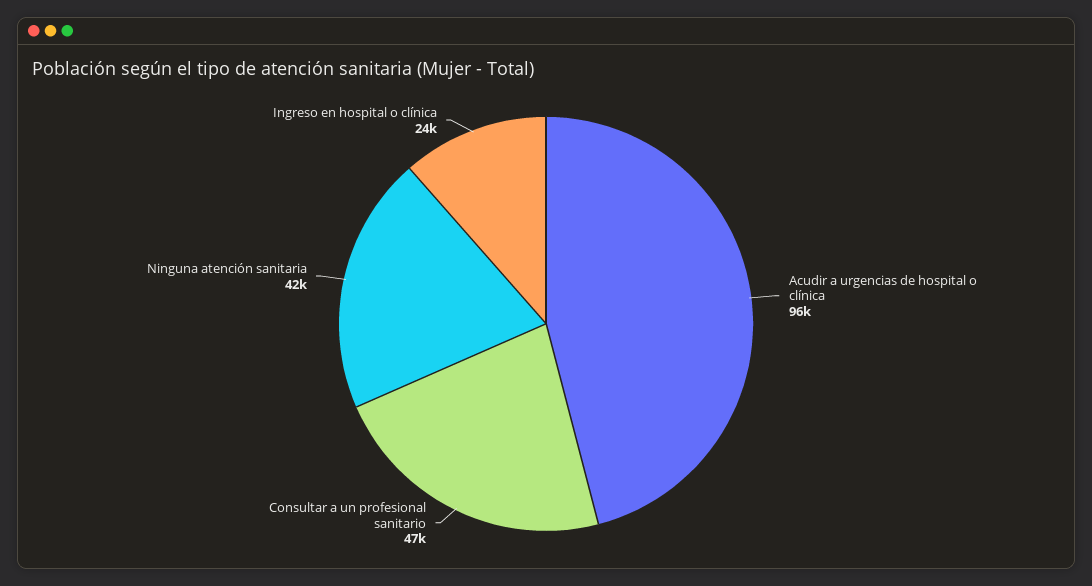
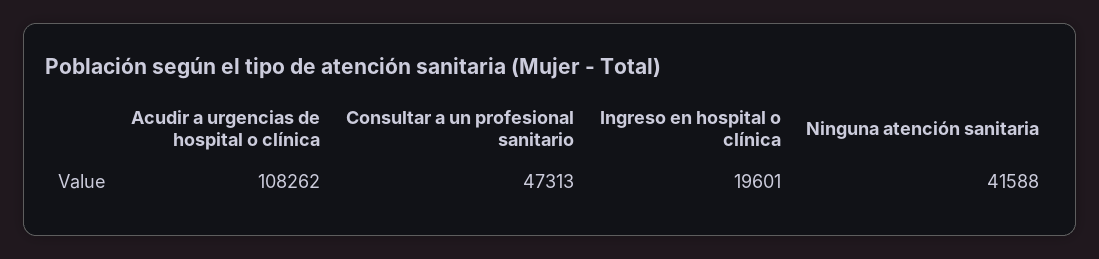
  {
-   "Acudir a urgencias de hospital o clínica": 96000,
+   "Acudir a urgencias de hospital o clínica": 108262,
    "Consultar a un profesional sanitario": 47313,
    "Ninguna atención sanitaria": 41588,
-   "Ingreso en hospital o clínica": 24000
+   "Ingreso en hospital o clínica": 19601
  }

